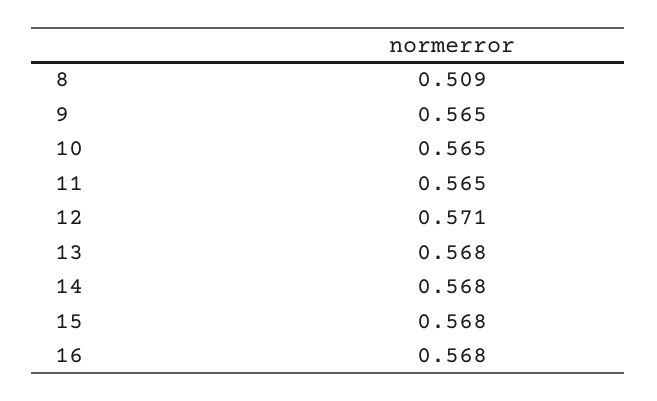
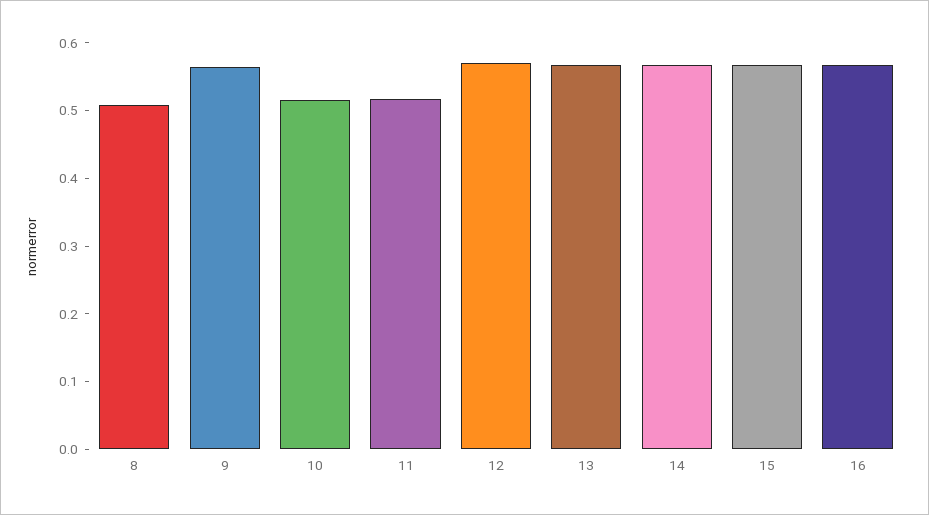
  {
    "8": 0.509,
    "9": 0.565,
-   "10": 0.565,
+   "10": 0.52,
-   "11": 0.565,
+   "11": 0.52,
    "12": 0.571,
    "13": 0.568,
    "14": 0.568,
    "15": 0.568,
    "16": 0.568
  }

